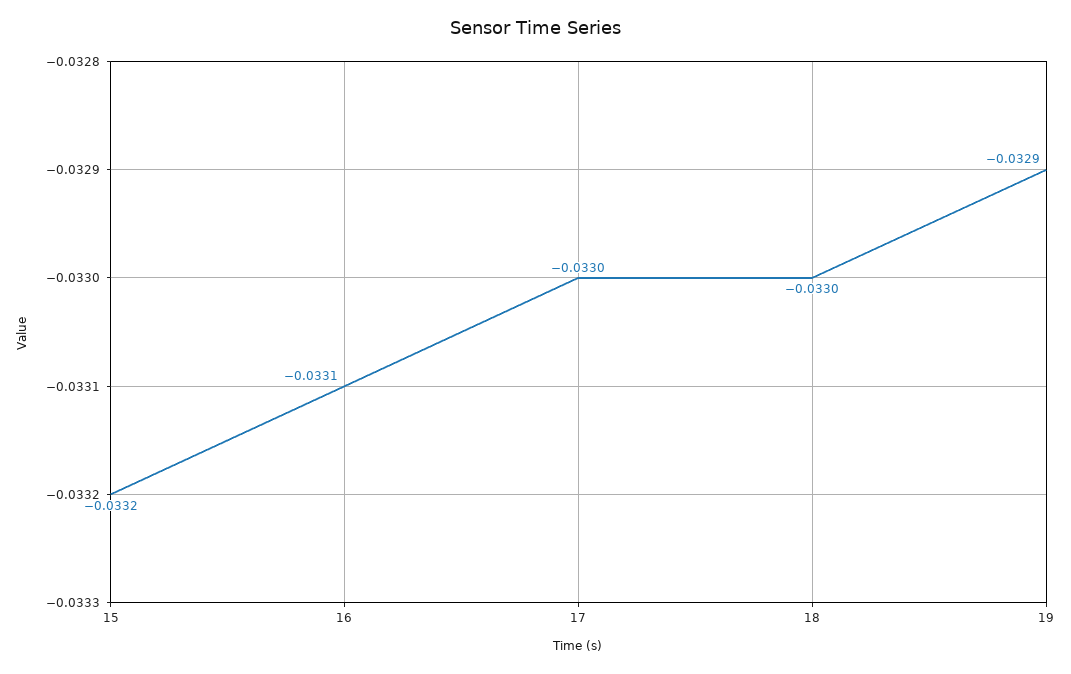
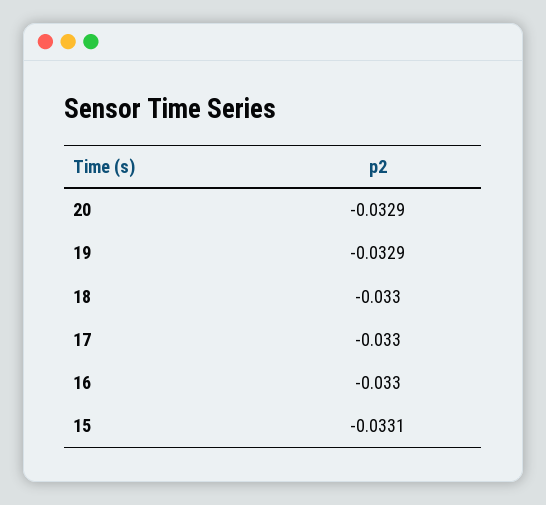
  {
-   "15": -0.0332,
+   "15": -0.0331,
-   "16": -0.0331,
+   "16": -0.033,
    "17": -0.033,
    "18": -0.033,
-   "19": -0.0329
+   "19": -0.0329,
+   "20": -0.0329
  }

